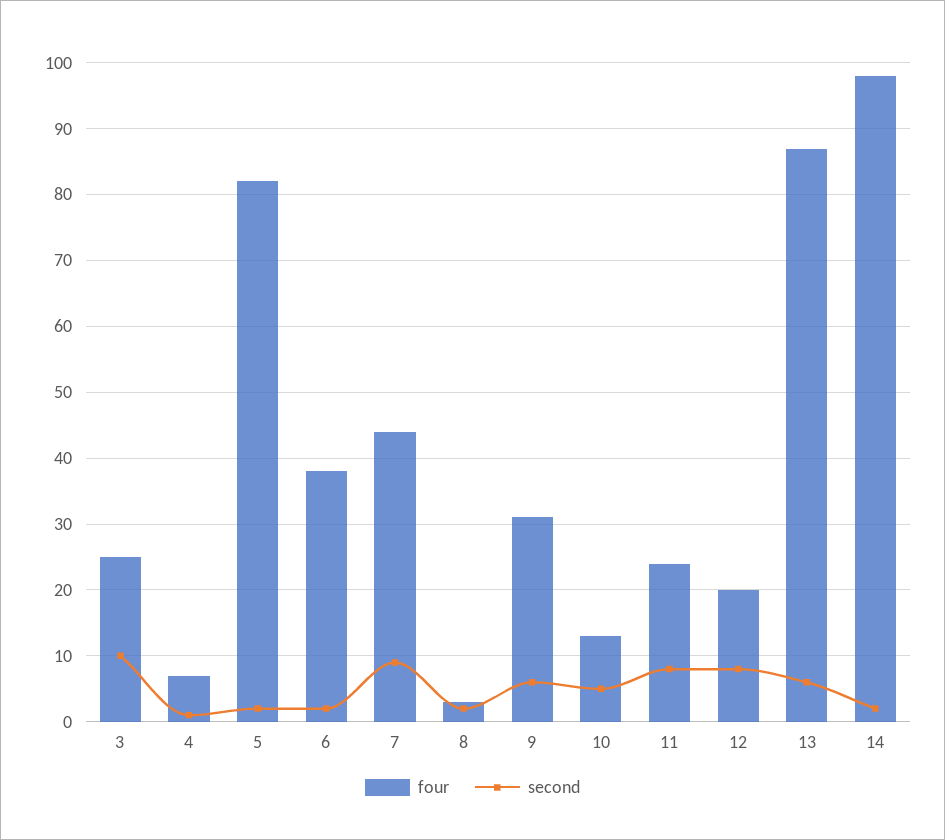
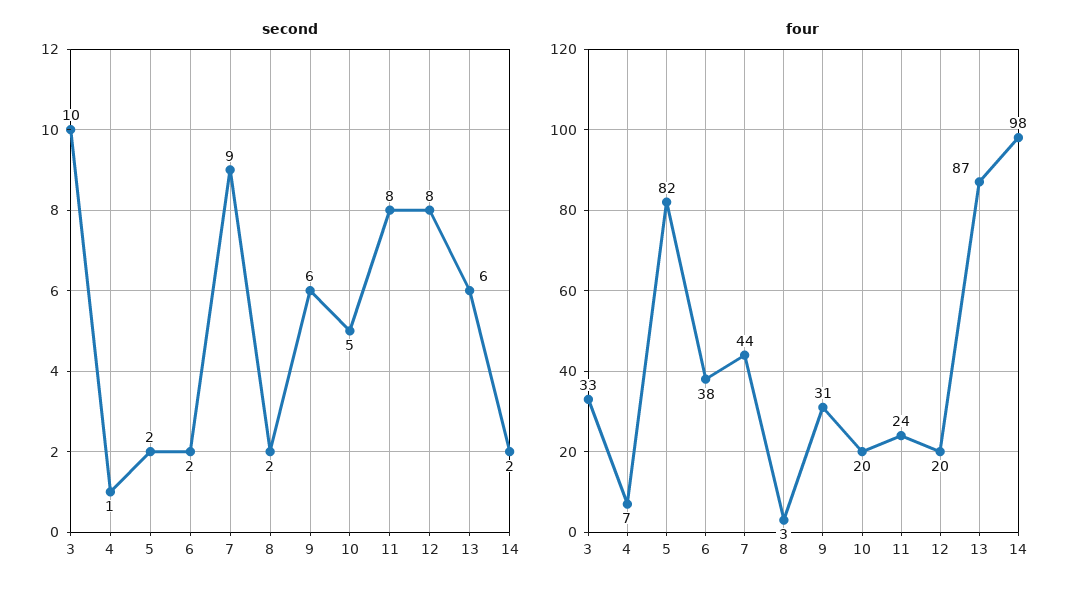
  {
    "four": {
-     "3": 25,
+     "3": 33,
      "4": 7,
      "5": 82,
      "6": 38,
      "7": 44,
      "8": 3,
      "9": 31,
-     "10": 13,
+     "10": 20,
      "11": 24,
      "12": 20,
      "13": 87,
      "14": 98
    },
    "second": {
      "3": 10,
      "4": 1,
      "5": 2,
      "6": 2,
      "7": 9,
      "8": 2,
      "9": 6,
      "10": 5,
      "11": 8,
      "12": 8,
      "13": 6,
      "14": 2
    }
  }

